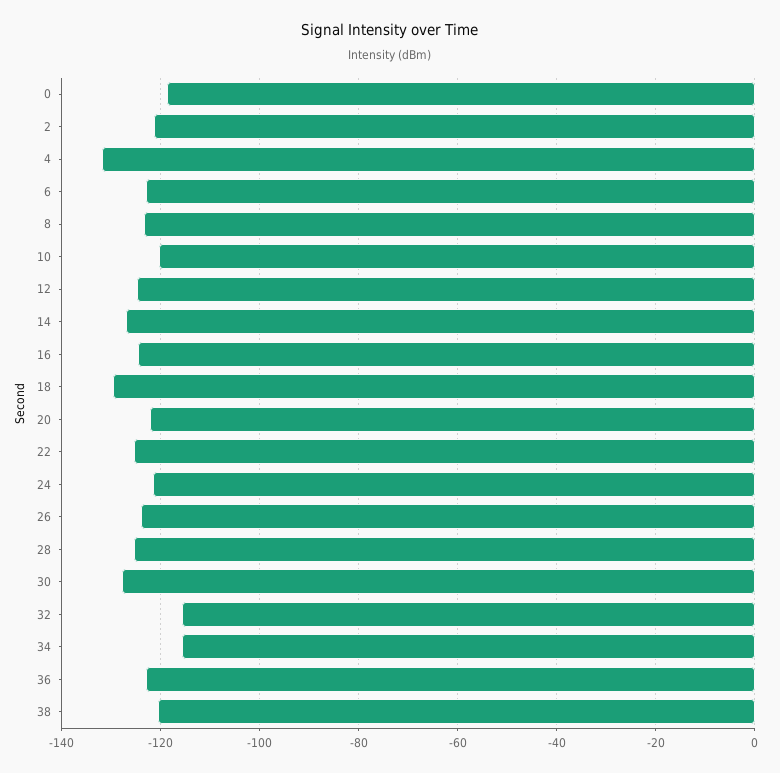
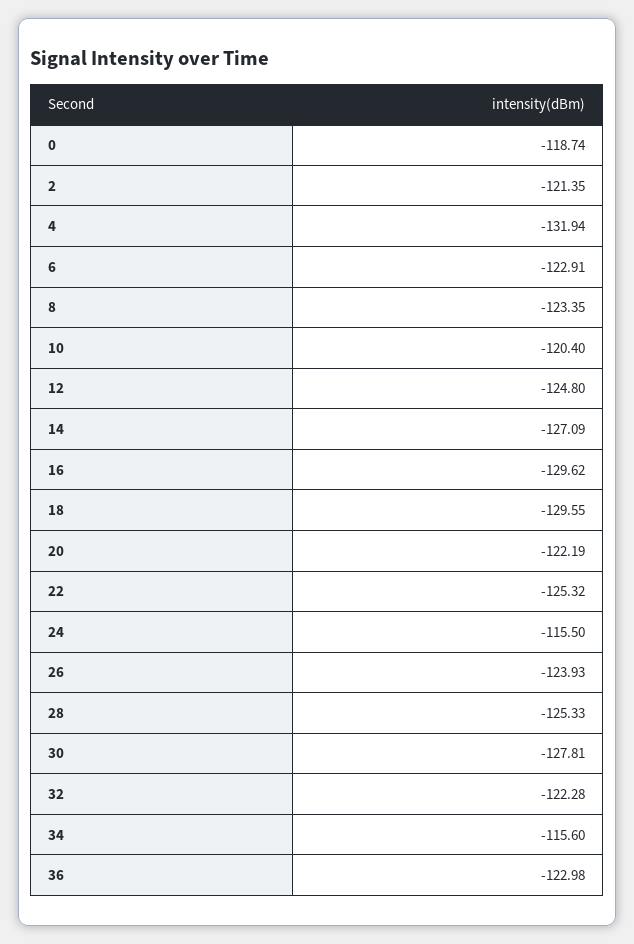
  {
    "0": -118.74,
    "2": -121.35,
    "4": -131.94,
    "6": -122.91,
    "8": -123.35,
    "10": -120.4,
    "12": -124.8,
    "14": -127.09,
-   "16": -124,
+   "16": -129.62,
    "18": -129.55,
    "20": -122.19,
    "22": -125.32,
-   "24": -122,
+   "24": -115.5,
    "26": -123.93,
    "28": -125.33,
    "30": -127.81,
-   "32": -116,
+   "32": -122.28,
    "34": -115.6,
-   "36": -122.98,
+   "36": -122.98
-   "38": -120
  }

